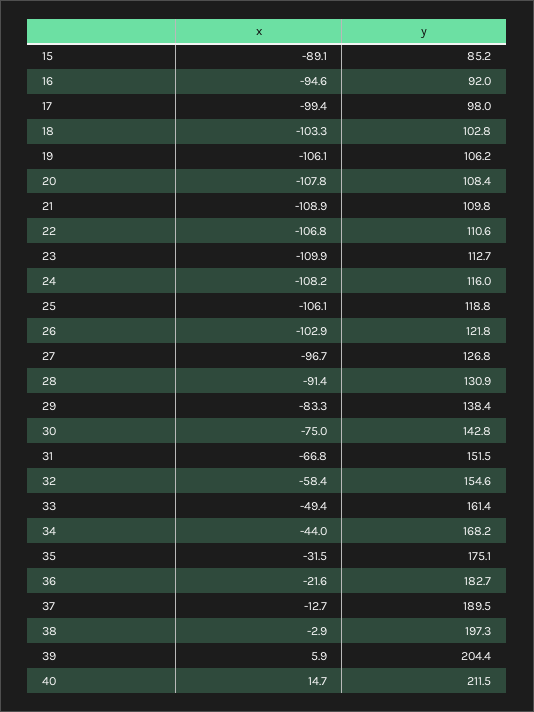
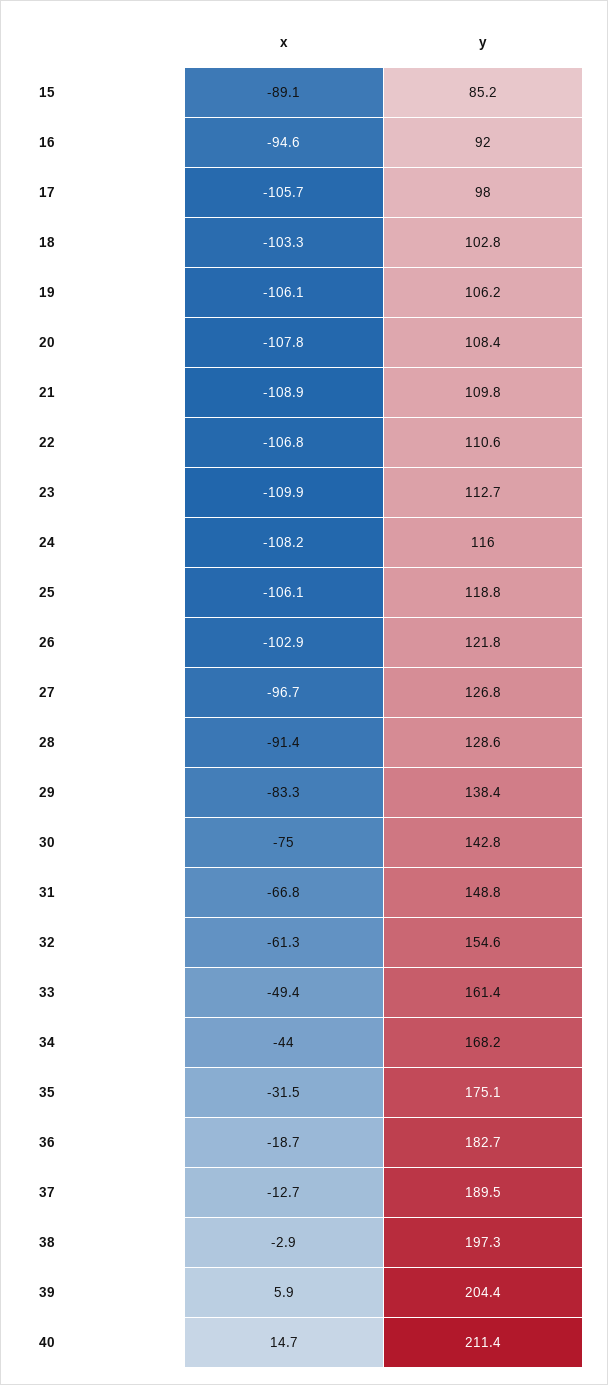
  {
    "x": {
      "15": -89.1,
      "16": -94.6,
-     "17": -99.4,
+     "17": -105.7,
      "18": -103.3,
      "19": -106.1,
      "20": -107.8,
      "21": -108.9,
      "22": -106.8,
      "23": -109.9,
      "24": -108.2,
      "25": -106.1,
      "26": -102.9,
      "27": -96.7,
      "28": -91.4,
      "29": -83.3,
      "30": -75,
      "31": -66.8,
-     "32": -58.4,
+     "32": -61.3,
      "33": -49.4,
      "34": -44,
      "35": -31.5,
-     "36": -21.6,
+     "36": -18.7,
      "37": -12.7,
      "38": -2.9,
      "39": 5.9,
      "40": 14.7
    },
    "y": {
      "15": 85.2,
      "16": 92,
      "17": 98,
      "18": 102.8,
      "19": 106.2,
      "20": 108.4,
      "21": 109.8,
      "22": 110.6,
      "23": 112.7,
      "24": 116,
      "25": 118.8,
      "26": 121.8,
      "27": 126.8,
-     "28": 130.9,
+     "28": 128.6,
      "29": 138.4,
      "30": 142.8,
-     "31": 151.5,
+     "31": 148.8,
      "32": 154.6,
      "33": 161.4,
      "34": 168.2,
      "35": 175.1,
      "36": 182.7,
      "37": 189.5,
      "38": 197.3,
      "39": 204.4,
-     "40": 211.5
+     "40": 211.4
    }
  }

